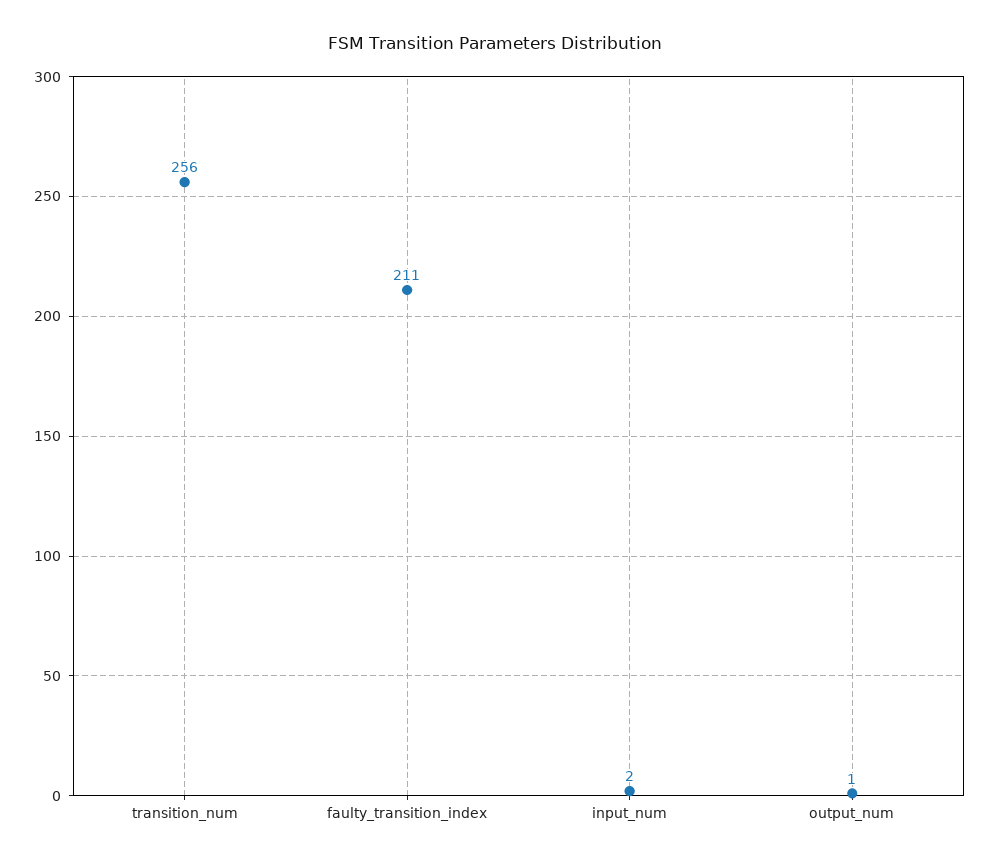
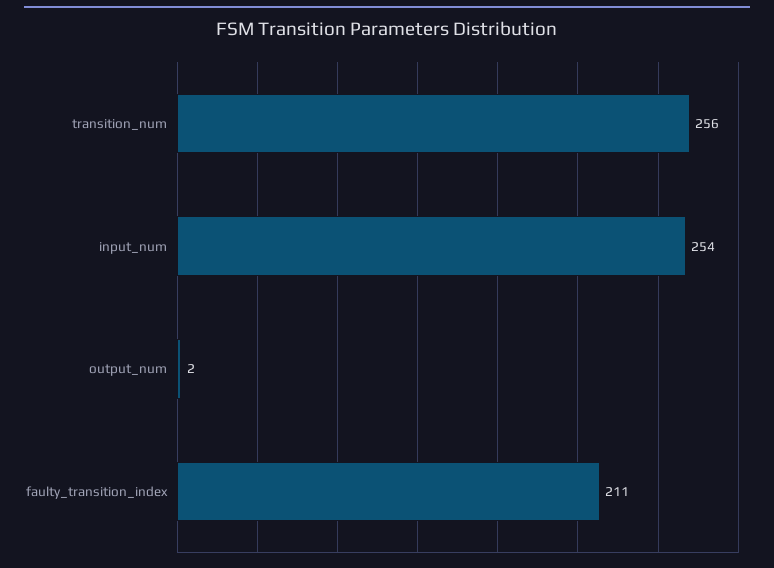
  {
    "transition_num": 256,
    "faulty_transition_index": 211,
-   "input_num": 2,
+   "input_num": 254,
-   "output_num": 1
+   "output_num": 2
  }

